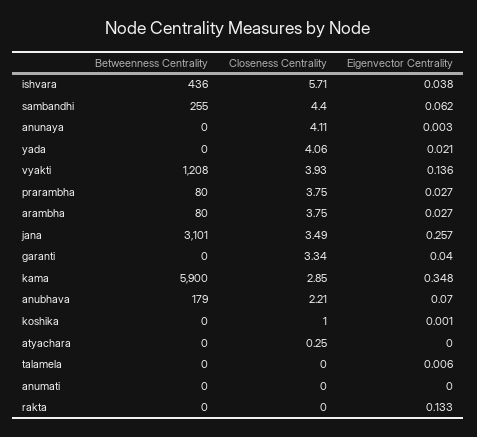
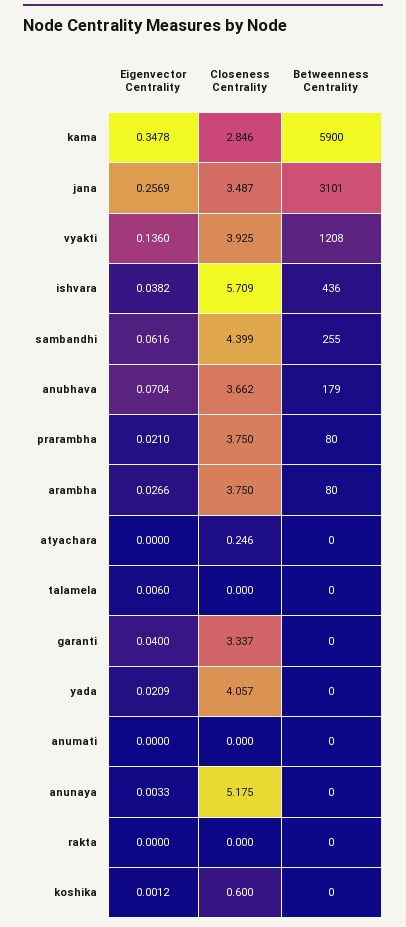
  {
    "Betweenness Centrality": {
      "ishvara": 436,
      "sambandhi": 255,
      "anunaya": 0,
      "yada": 0,
      "vyakti": 1208,
      "prarambha": 80,
      "arambha": 80,
      "jana": 3101,
      "garanti": 0,
      "kama": 5900,
      "anubhava": 179,
      "koshika": 0,
      "atyachara": 0,
      "talamela": 0,
      "anumati": 0,
      "rakta": 0
    },
    "Closeness Centrality": {
      "ishvara": 5.709,
      "sambandhi": 4.399,
-     "anunaya": 4.11,
+     "anunaya": 5.175,
      "yada": 4.057,
      "vyakti": 3.925,
      "prarambha": 3.75,
      "arambha": 3.75,
      "jana": 3.487,
      "garanti": 3.337,
      "kama": 2.846,
-     "anubhava": 2.21,
+     "anubhava": 3.662,
-     "koshika": 1,
+     "koshika": 0.6,
      "atyachara": 0.246,
      "talamela": 0,
      "anumati": 0,
      "rakta": 0
    },
    "Eigenvector Centrality": {
      "ishvara": 0.0382,
      "sambandhi": 0.0616,
      "anunaya": 0.0033,
      "yada": 0.0209,
      "vyakti": 0.136,
-     "prarambha": 0.027,
+     "prarambha": 0.021,
      "arambha": 0.0266,
      "jana": 0.2569,
      "garanti": 0.04,
      "kama": 0.3478,
      "anubhava": 0.0704,
      "koshika": 0.0012,
      "atyachara": 0,
      "talamela": 0.006,
      "anumati": 0,
-     "rakta": 0.133
+     "rakta": 0
    }
  }

